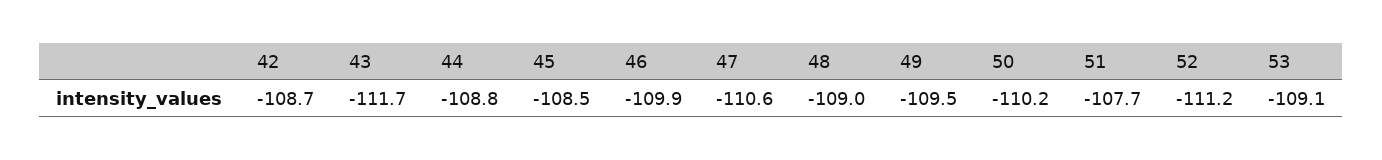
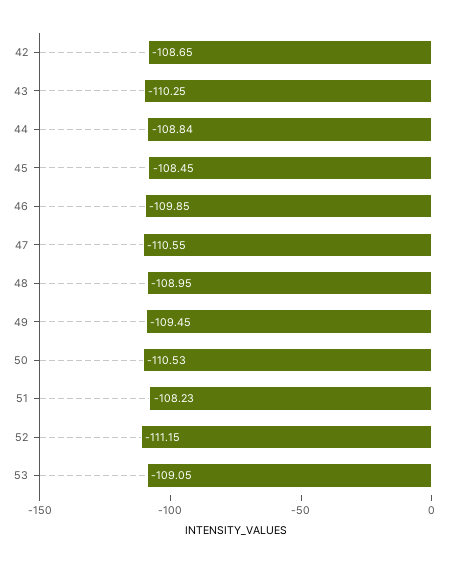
  {
    "42": -108.65,
-   "43": -111.7,
+   "43": -110.25,
    "44": -108.84,
    "45": -108.45,
    "46": -109.85,
    "47": -110.55,
    "48": -108.95,
    "49": -109.45,
-   "50": -110.2,
+   "50": -110.53,
-   "51": -107.7,
+   "51": -108.23,
    "52": -111.15,
    "53": -109.05
  }

